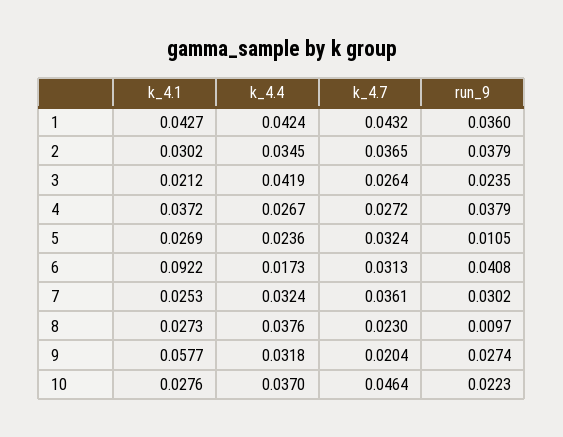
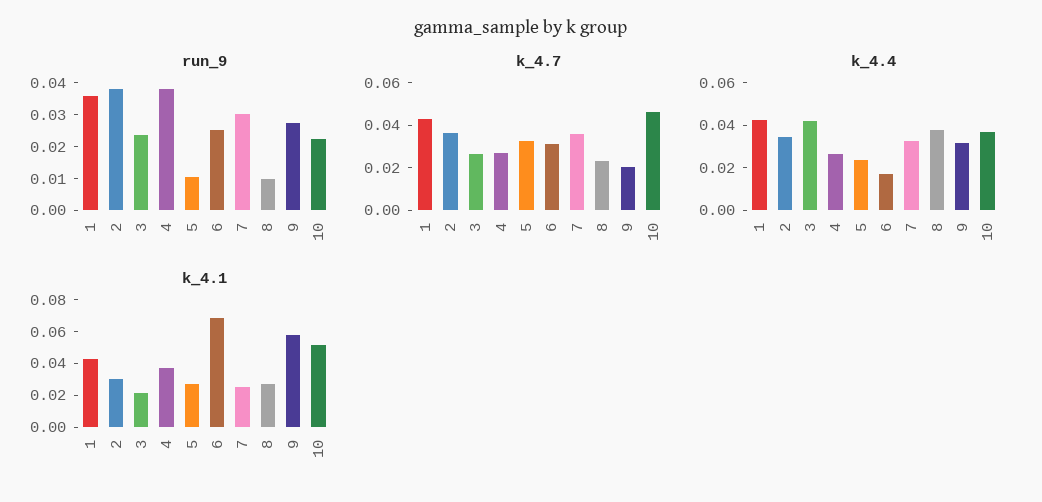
  {
    "k_4.1": {
      "1": 0.0427,
      "2": 0.0302,
      "3": 0.0212,
      "4": 0.0372,
      "5": 0.0269,
-     "6": 0.0922,
+     "6": 0.07,
      "7": 0.0253,
      "8": 0.0273,
      "9": 0.0577,
-     "10": 0.0276
+     "10": 0.05
    },
    "k_4.4": {
      "1": 0.0424,
      "2": 0.0345,
      "3": 0.0419,
      "4": 0.0267,
      "5": 0.0236,
      "6": 0.0173,
      "7": 0.0324,
      "8": 0.0376,
      "9": 0.0318,
      "10": 0.037
    },
    "k_4.7": {
      "1": 0.0432,
      "2": 0.0365,
      "3": 0.0264,
      "4": 0.0272,
      "5": 0.0324,
      "6": 0.0313,
      "7": 0.0361,
      "8": 0.023,
      "9": 0.0204,
      "10": 0.0464
    },
    "run_9": {
      "1": 0.036,
      "2": 0.0379,
      "3": 0.0235,
      "4": 0.0379,
      "5": 0.0105,
-     "6": 0.0408,
+     "6": 0.025,
      "7": 0.0302,
      "8": 0.0097,
      "9": 0.0274,
      "10": 0.0223
    }
  }

